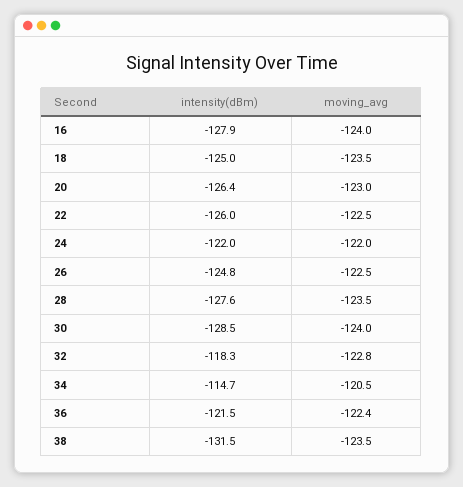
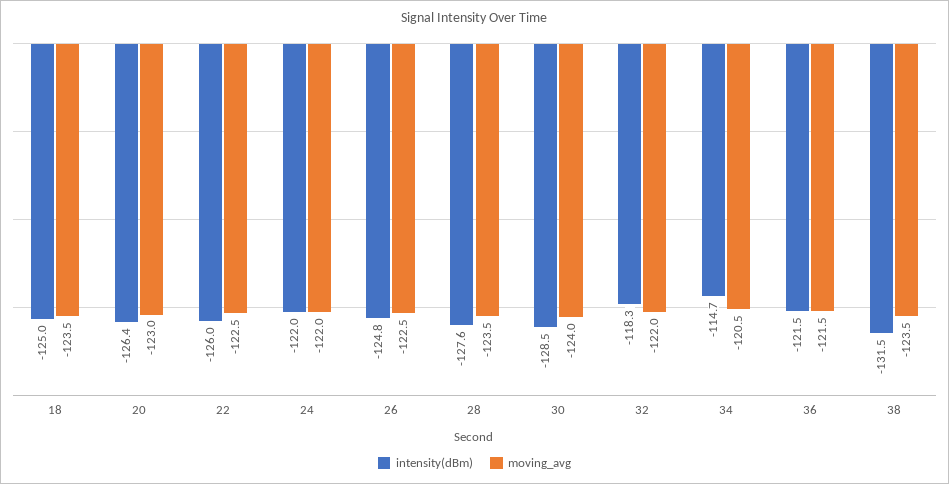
  {
    "intensity(dBm)": {
-     "16": -127.9,
      "18": -125,
      "20": -126.4,
      "22": -126,
      "24": -122,
      "26": -124.8,
      "28": -127.6,
      "30": -128.5,
      "32": -118.3,
      "34": -114.7,
      "36": -121.5,
      "38": -131.5
    },
    "moving_avg": {
-     "16": -124,
      "18": -123.5,
      "20": -123,
      "22": -122.5,
      "24": -122,
      "26": -122.5,
      "28": -123.5,
      "30": -124,
-     "32": -122.8,
+     "32": -122,
      "34": -120.5,
-     "36": -122.4,
+     "36": -121.5,
      "38": -123.5
    }
  }

